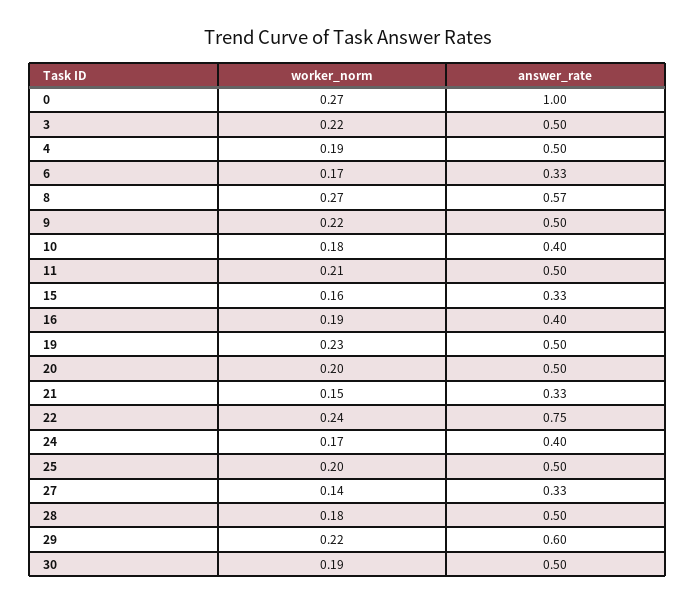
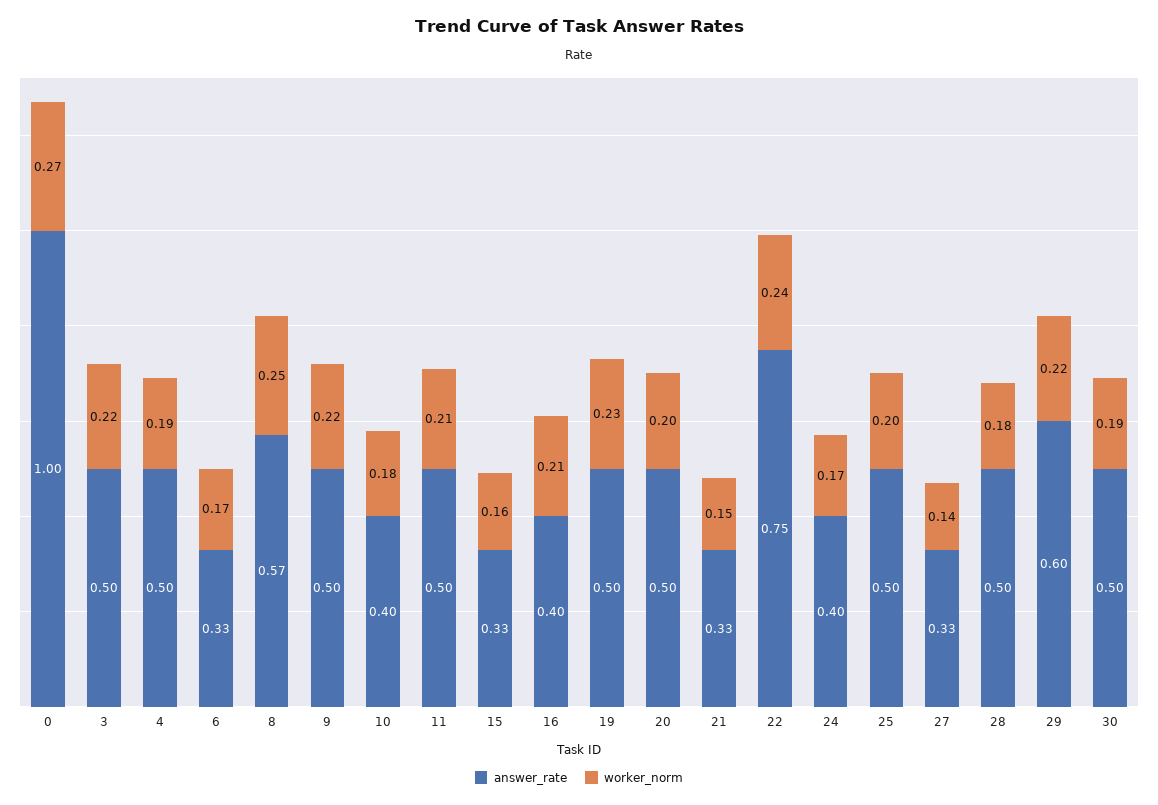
  {
    "worker_norm": {
      "0": 0.27,
      "3": 0.22,
      "4": 0.19,
      "6": 0.17,
-     "8": 0.27,
+     "8": 0.25,
      "9": 0.22,
      "10": 0.18,
      "11": 0.21,
      "15": 0.16,
-     "16": 0.19,
+     "16": 0.21,
      "19": 0.23,
      "20": 0.2,
      "21": 0.15,
      "22": 0.24,
      "24": 0.17,
      "25": 0.2,
      "27": 0.14,
      "28": 0.18,
      "29": 0.22,
      "30": 0.19
    },
    "answer_rate": {
      "0": 1,
      "3": 0.5,
      "4": 0.5,
      "6": 0.33,
      "8": 0.57,
      "9": 0.5,
      "10": 0.4,
      "11": 0.5,
      "15": 0.33,
      "16": 0.4,
      "19": 0.5,
      "20": 0.5,
      "21": 0.33,
      "22": 0.75,
      "24": 0.4,
      "25": 0.5,
      "27": 0.33,
      "28": 0.5,
      "29": 0.6,
      "30": 0.5
    }
  }

